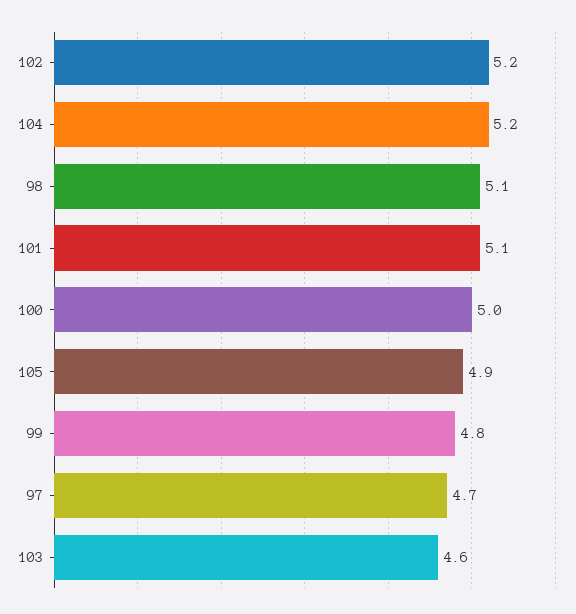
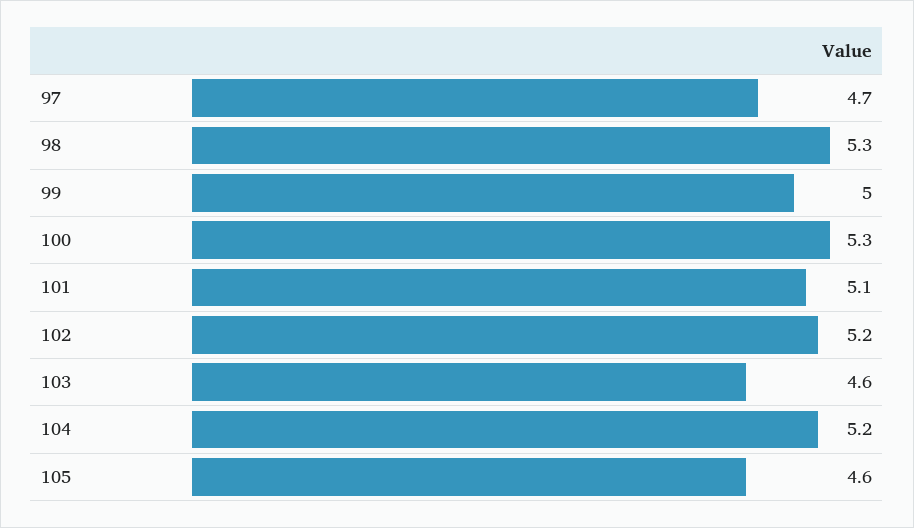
  {
    "102": 5.2,
    "104": 5.2,
-   "98": 5.1,
+   "98": 5.3,
    "101": 5.1,
-   "100": 5,
+   "100": 5.3,
-   "105": 4.9,
+   "105": 4.6,
-   "99": 4.8,
+   "99": 5,
    "97": 4.7,
    "103": 4.6
  }

